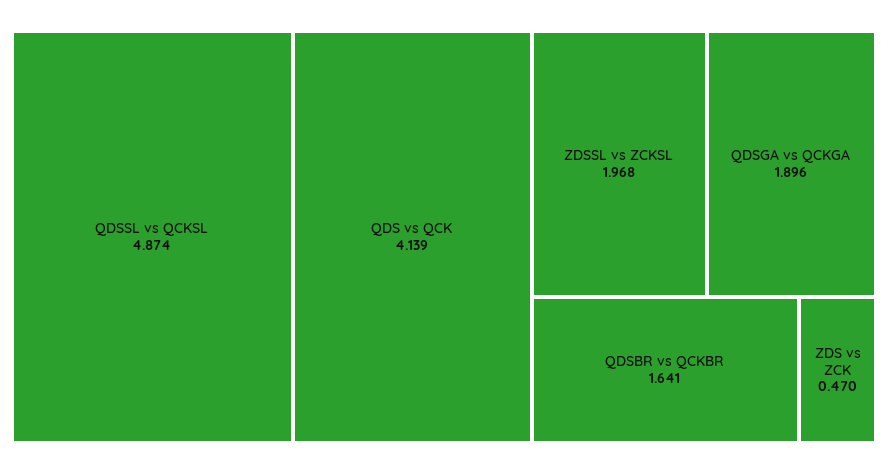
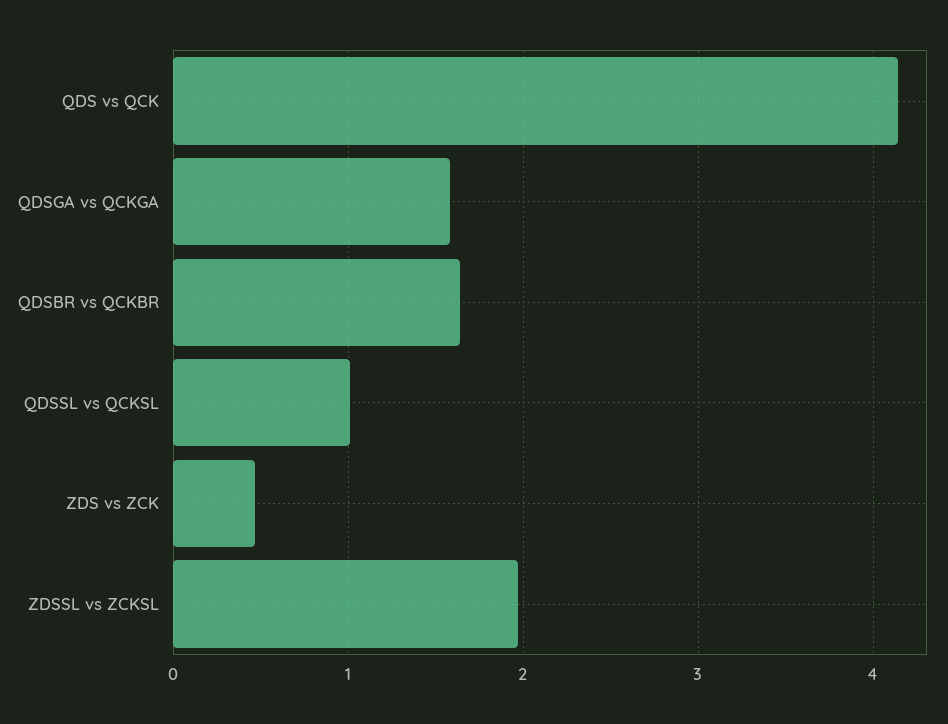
  {
-   "QDSSL vs QCKSL": 4.874,
+   "QDSSL vs QCKSL": 1,
    "QDS vs QCK": 4.139,
    "ZDSSL vs ZCKSL": 1.968,
-   "QDSGA vs QCKGA": 1.896,
+   "QDSGA vs QCKGA": 1.6,
    "QDSBR vs QCKBR": 1.641,
    "ZDS vs ZCK": 0.47
  }

